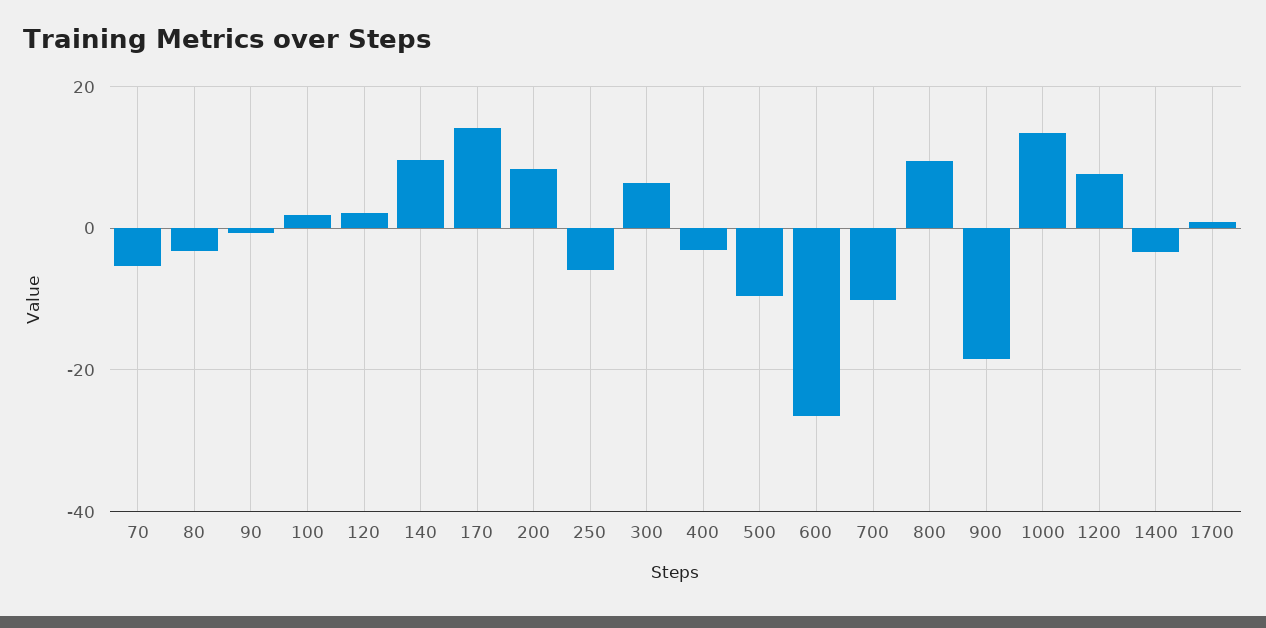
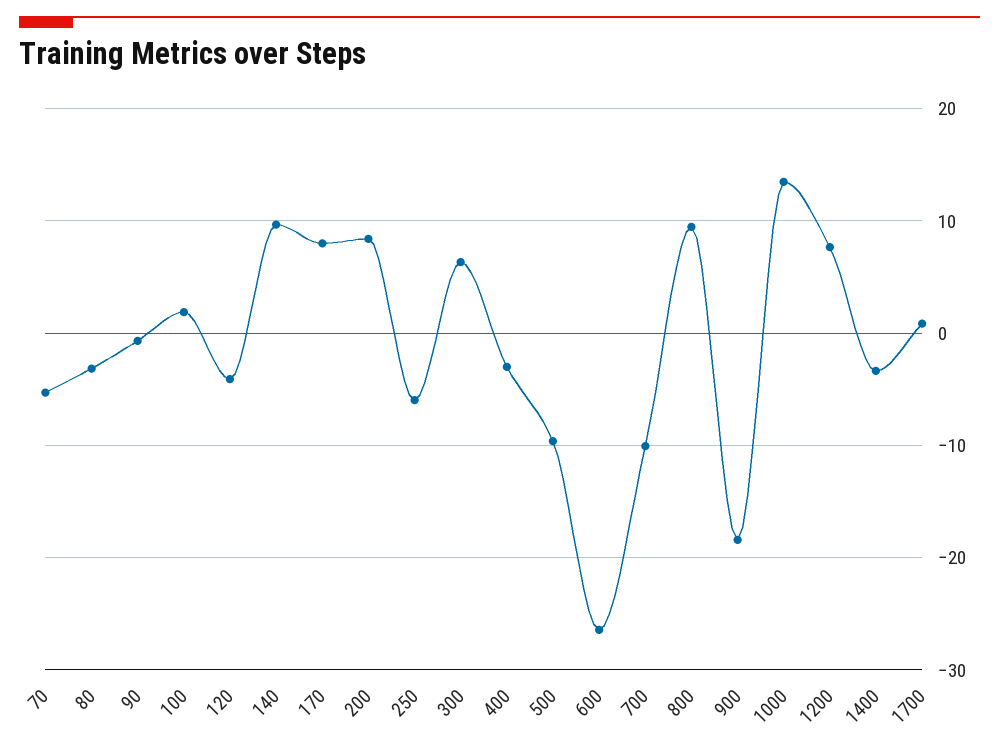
  {
    "70": -5,
    "80": -3,
    "90": -1,
    "100": 2,
-   "120": 2,
+   "120": -4,
    "140": 10,
-   "170": 14,
+   "170": 8,
    "200": 8,
    "250": -6,
    "300": 6,
    "400": -3,
    "500": -10,
    "600": -26,
    "700": -10,
    "800": 9,
    "900": -18,
    "1000": 13,
    "1200": 8,
    "1400": -3,
    "1700": 1
  }

